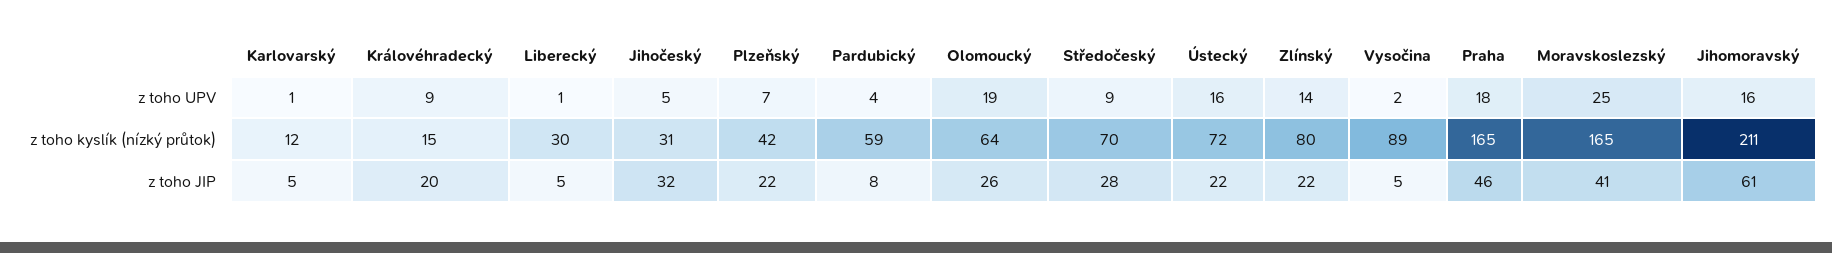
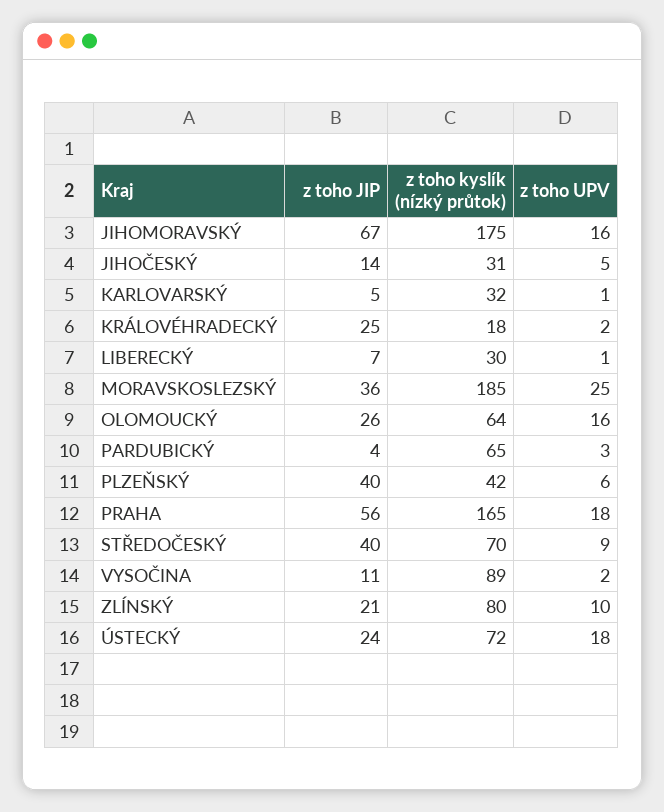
  {
    "Karlovarský": {
      "z toho UPV": 1,
-     "z toho kyslík (nízký průtok)": 12,
+     "z toho kyslík (nízký průtok)": 32,
      "z toho JIP": 5
    },
    "Královéhradecký": {
-     "z toho UPV": 9,
+     "z toho UPV": 2,
-     "z toho kyslík (nízký průtok)": 15,
+     "z toho kyslík (nízký průtok)": 18,
-     "z toho JIP": 20
+     "z toho JIP": 25
    },
    "Liberecký": {
      "z toho UPV": 1,
      "z toho kyslík (nízký průtok)": 30,
-     "z toho JIP": 5
+     "z toho JIP": 7
    },
    "Jihočeský": {
      "z toho UPV": 5,
      "z toho kyslík (nízký průtok)": 31,
-     "z toho JIP": 32
+     "z toho JIP": 14
    },
    "Plzeňský": {
-     "z toho UPV": 7,
+     "z toho UPV": 6,
      "z toho kyslík (nízký průtok)": 42,
-     "z toho JIP": 22
+     "z toho JIP": 40
    },
    "Pardubický": {
-     "z toho UPV": 4,
+     "z toho UPV": 3,
-     "z toho kyslík (nízký průtok)": 59,
+     "z toho kyslík (nízký průtok)": 65,
-     "z toho JIP": 8
+     "z toho JIP": 4
    },
    "Olomoucký": {
-     "z toho UPV": 19,
+     "z toho UPV": 16,
      "z toho kyslík (nízký průtok)": 64,
      "z toho JIP": 26
    },
    "Středočeský": {
      "z toho UPV": 9,
      "z toho kyslík (nízký průtok)": 70,
-     "z toho JIP": 28
+     "z toho JIP": 40
    },
    "Ústecký": {
-     "z toho UPV": 16,
+     "z toho UPV": 18,
      "z toho kyslík (nízký průtok)": 72,
-     "z toho JIP": 22
+     "z toho JIP": 24
    },
    "Zlínský": {
-     "z toho UPV": 14,
+     "z toho UPV": 10,
      "z toho kyslík (nízký průtok)": 80,
-     "z toho JIP": 22
+     "z toho JIP": 21
    },
    "Vysočina": {
      "z toho UPV": 2,
      "z toho kyslík (nízký průtok)": 89,
-     "z toho JIP": 5
+     "z toho JIP": 11
    },
    "Praha": {
      "z toho UPV": 18,
      "z toho kyslík (nízký průtok)": 165,
-     "z toho JIP": 46
+     "z toho JIP": 56
    },
    "Moravskoslezský": {
      "z toho UPV": 25,
-     "z toho kyslík (nízký průtok)": 165,
+     "z toho kyslík (nízký průtok)": 185,
-     "z toho JIP": 41
+     "z toho JIP": 36
    },
    "Jihomoravský": {
      "z toho UPV": 16,
-     "z toho kyslík (nízký průtok)": 211,
+     "z toho kyslík (nízký průtok)": 175,
-     "z toho JIP": 61
+     "z toho JIP": 67
    }
  }

